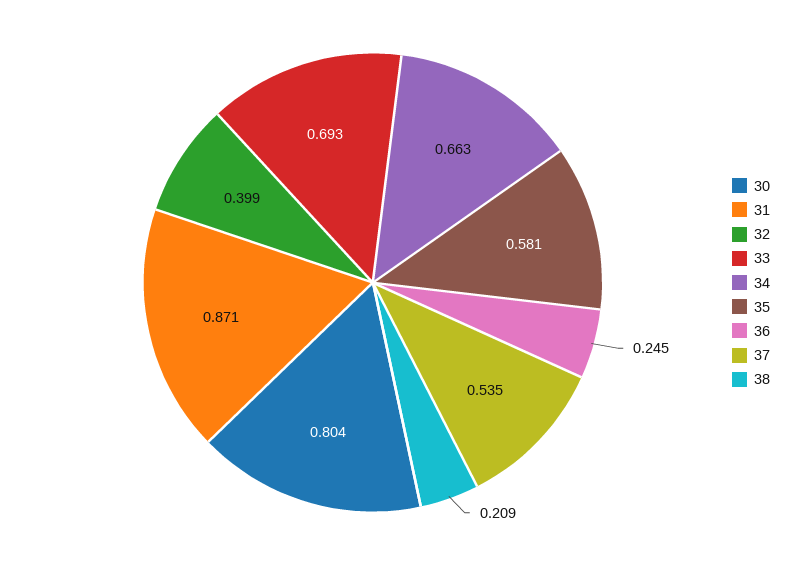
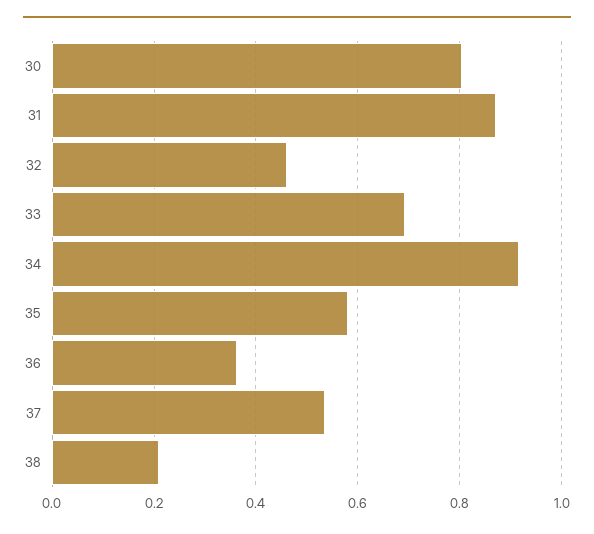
  {
    "30": 0.804,
    "31": 0.871,
-   "32": 0.399,
+   "32": 0.46,
    "33": 0.693,
-   "34": 0.663,
+   "34": 0.92,
    "35": 0.581,
-   "36": 0.245,
+   "36": 0.36,
    "37": 0.535,
    "38": 0.209
  }

